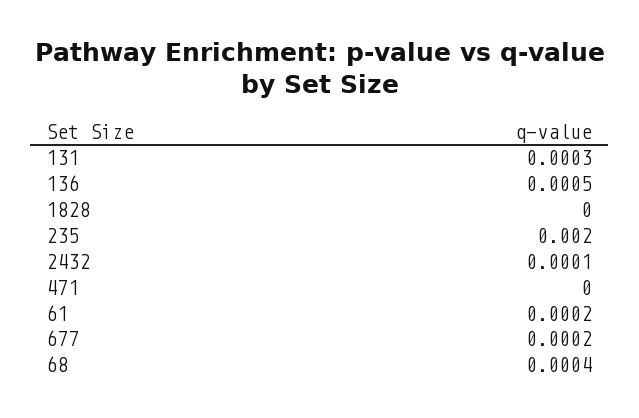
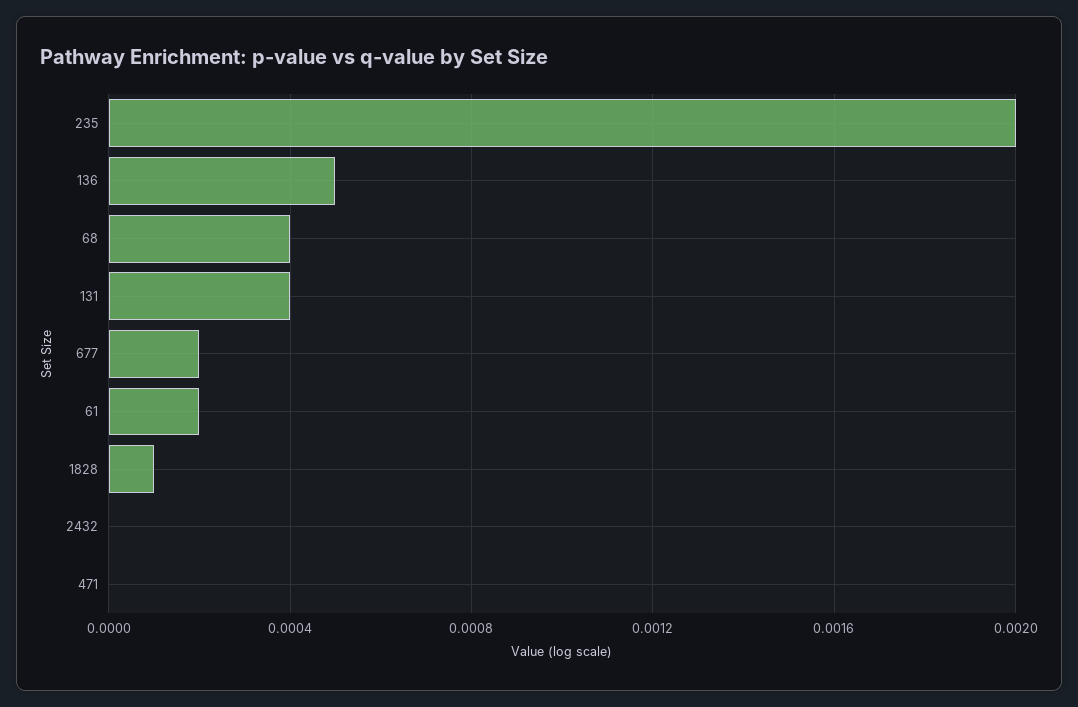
  {
-   "131": 0.0003,
+   "131": 0.0004,
    "136": 0.0005,
-   "1828": 0,
+   "1828": 0.0001,
    "235": 0.002,
-   "2432": 0.0001,
+   "2432": 0,
    "471": 0,
    "61": 0.0002,
    "677": 0.0002,
    "68": 0.0004
  }

